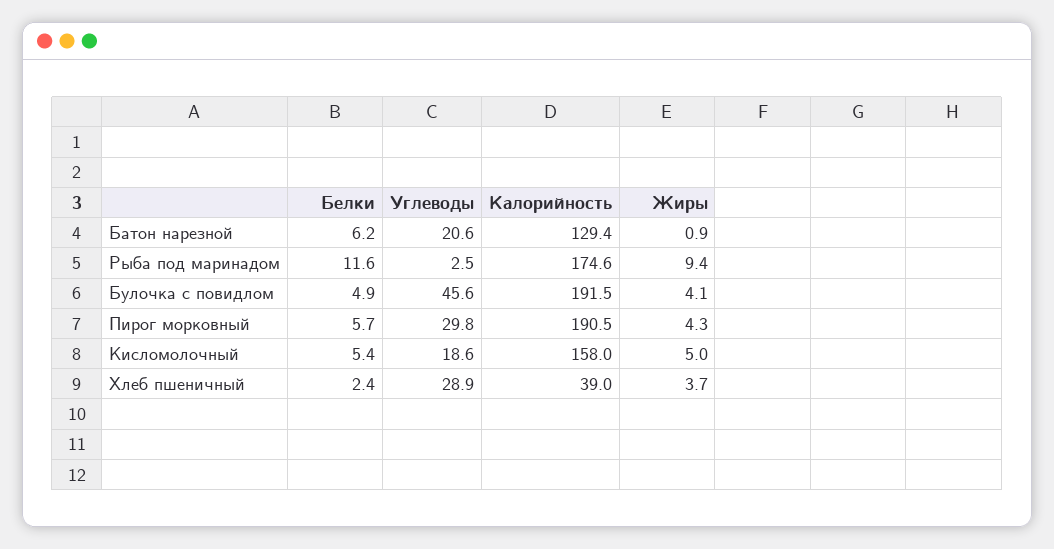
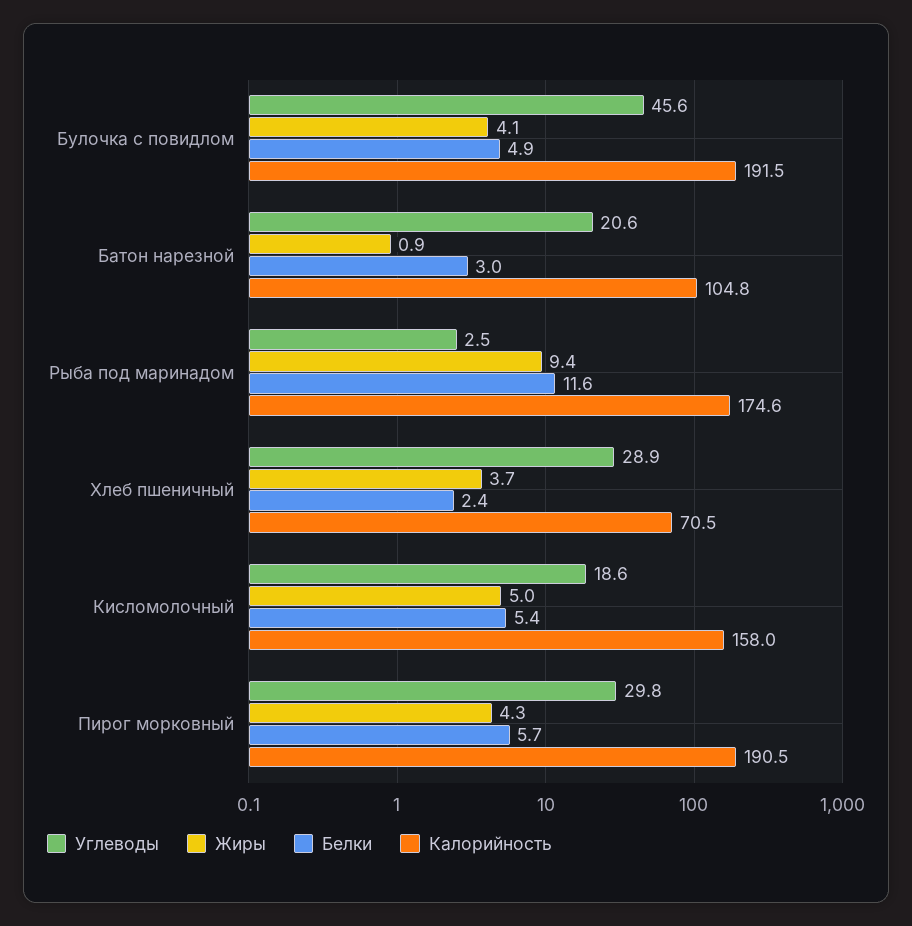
  {
    "Белки": {
-     "Батон нарезной": 6.2,
+     "Батон нарезной": 3,
      "Рыба под маринадом": 11.6,
      "Булочка с повидлом": 4.9,
      "Пирог морковный": 5.7,
      "Кисломолочный": 5.4,
      "Хлеб пшеничный": 2.4
    },
    "Углеводы": {
      "Батон нарезной": 20.6,
      "Рыба под маринадом": 2.5,
      "Булочка с повидлом": 45.6,
      "Пирог морковный": 29.8,
      "Кисломолочный": 18.6,
      "Хлеб пшеничный": 28.9
    },
    "Калорийность": {
-     "Батон нарезной": 129.4,
+     "Батон нарезной": 104.8,
      "Рыба под маринадом": 174.6,
      "Булочка с повидлом": 191.5,
      "Пирог морковный": 190.5,
      "Кисломолочный": 158,
-     "Хлеб пшеничный": 39
+     "Хлеб пшеничный": 70.5
    },
    "Жиры": {
      "Батон нарезной": 0.9,
      "Рыба под маринадом": 9.4,
      "Булочка с повидлом": 4.1,
      "Пирог морковный": 4.3,
      "Кисломолочный": 5,
      "Хлеб пшеничный": 3.7
    }
  }

